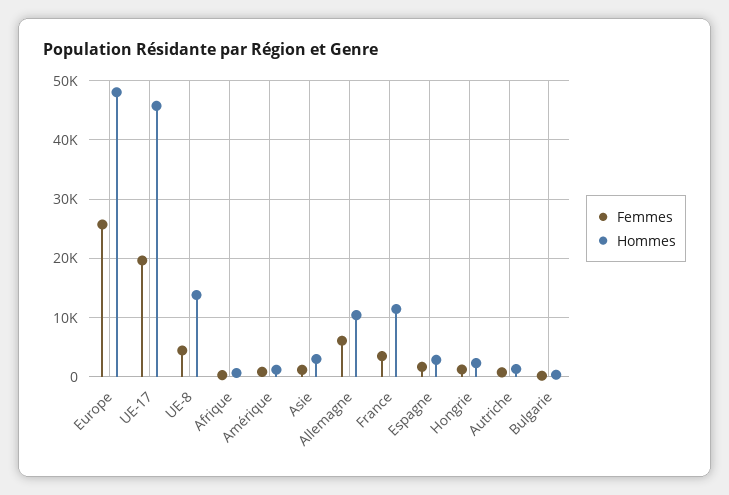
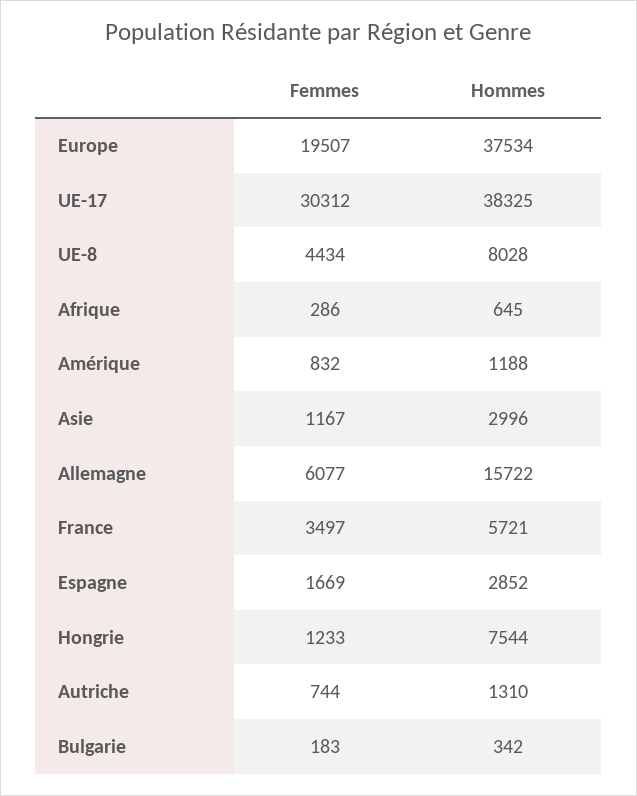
  {
    "Femmes": {
-     "Europe": 26000,
+     "Europe": 19507,
-     "UE-17": 20000,
+     "UE-17": 30312,
      "UE-8": 4434,
      "Afrique": 286,
      "Amérique": 832,
      "Asie": 1167,
      "Allemagne": 6077,
      "France": 3497,
      "Espagne": 1669,
      "Hongrie": 1233,
      "Autriche": 744,
      "Bulgarie": 183
    },
    "Hommes": {
-     "Europe": 48000,
+     "Europe": 37534,
-     "UE-17": 46000,
+     "UE-17": 38325,
-     "UE-8": 14000,
+     "UE-8": 8028,
      "Afrique": 645,
      "Amérique": 1188,
      "Asie": 2996,
-     "Allemagne": 10000,
+     "Allemagne": 15722,
-     "France": 12000,
+     "France": 5721,
      "Espagne": 2852,
-     "Hongrie": 2000,
+     "Hongrie": 7544,
      "Autriche": 1310,
      "Bulgarie": 342
    }
  }

